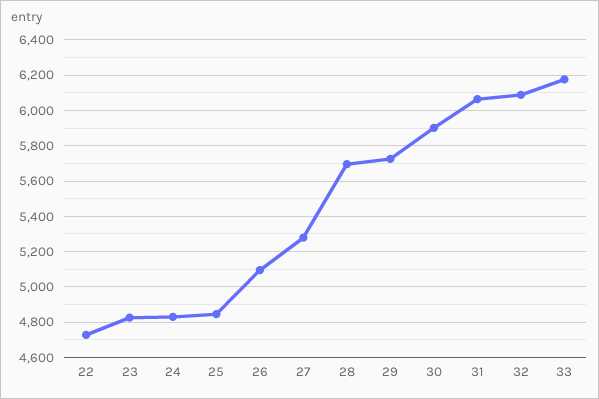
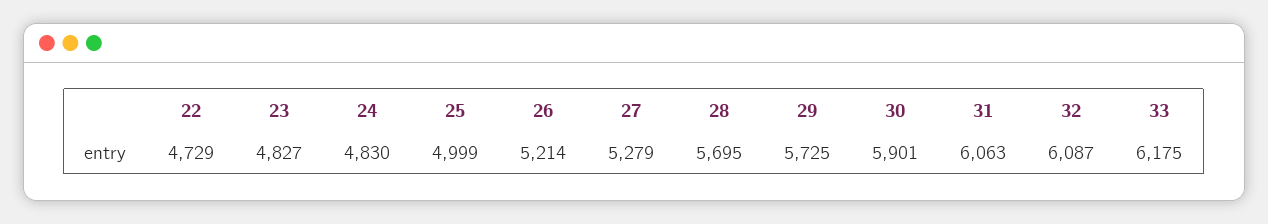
  {
    "22": 4729,
    "23": 4827,
    "24": 4830,
-   "25": 4850,
+   "25": 4999,
-   "26": 5100,
+   "26": 5214,
    "27": 5279,
    "28": 5695,
    "29": 5725,
    "30": 5901,
    "31": 6063,
    "32": 6087,
    "33": 6175
  }

